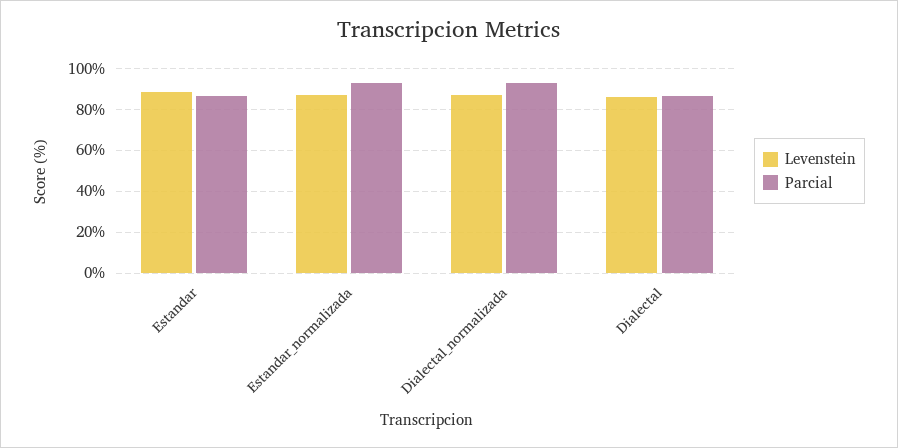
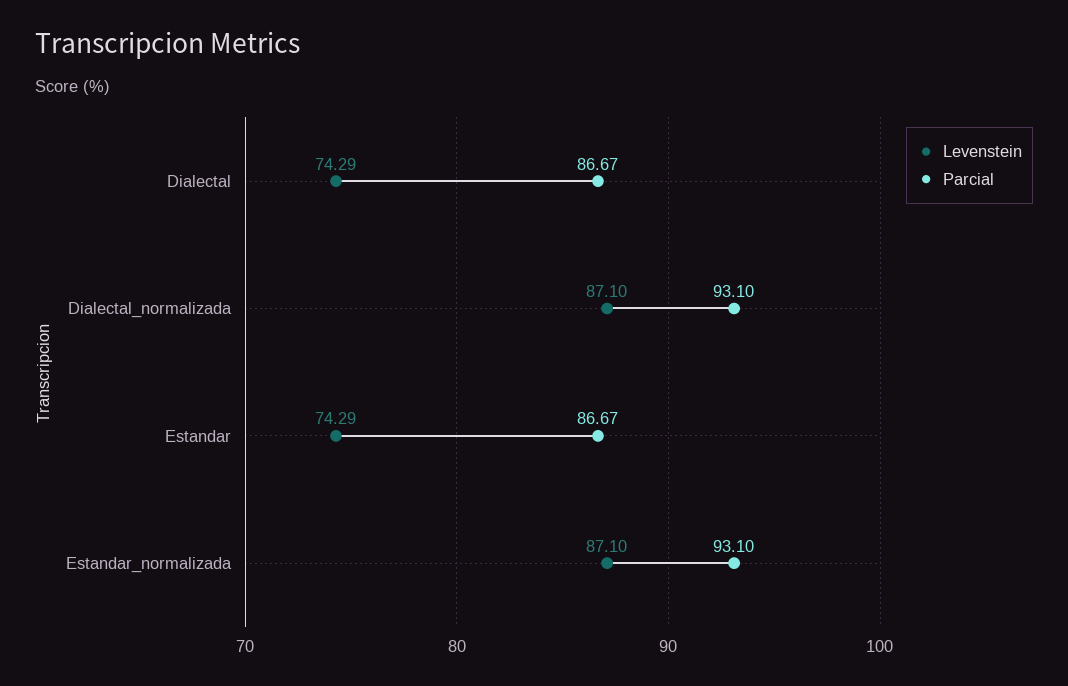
  {
    "Levenstein": {
-     "Estandar": 90,
+     "Estandar": 74.29,
      "Estandar_normalizada": 87.1,
      "Dialectal_normalizada": 87.1,
-     "Dialectal": 85
+     "Dialectal": 74.29
    },
    "Parcial": {
      "Estandar": 86.67,
      "Estandar_normalizada": 93.1,
      "Dialectal_normalizada": 93.1,
      "Dialectal": 86.67
    }
  }

